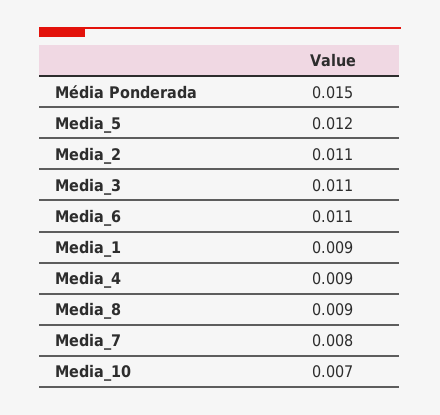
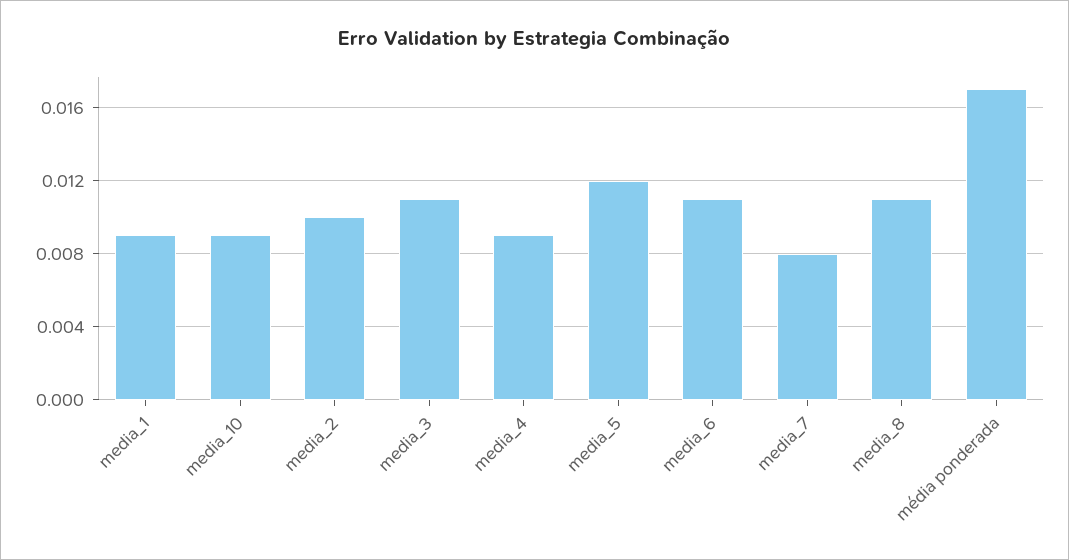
  {
-   "Média Ponderada": 0.015,
+   "Média Ponderada": 0.017,
    "Media_5": 0.012,
-   "Media_2": 0.011,
+   "Media_2": 0.01,
    "Media_3": 0.011,
    "Media_6": 0.011,
    "Media_1": 0.009,
    "Media_4": 0.009,
-   "Media_8": 0.009,
+   "Media_8": 0.011,
    "Media_7": 0.008,
-   "Media_10": 0.007
+   "Media_10": 0.009
  }

